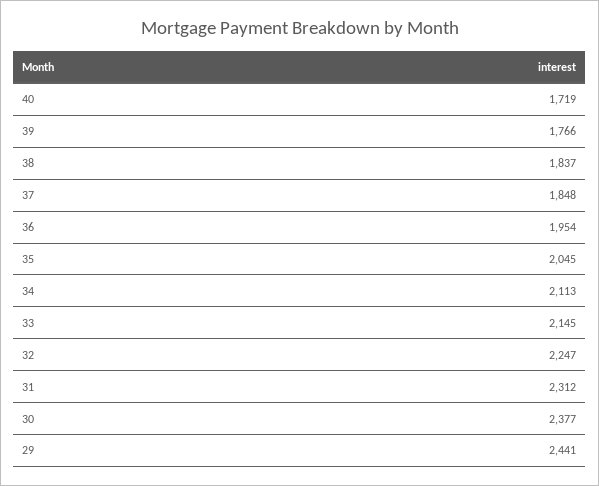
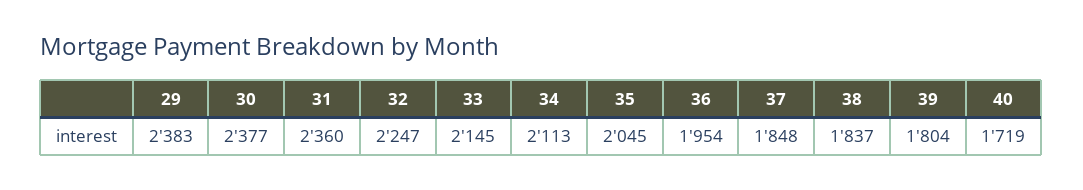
  {
    "40": 1719,
-   "39": 1766,
+   "39": 1804,
    "38": 1837,
    "37": 1848,
    "36": 1954,
    "35": 2045,
    "34": 2113,
    "33": 2145,
    "32": 2247,
-   "31": 2312,
+   "31": 2360,
    "30": 2377,
-   "29": 2441
+   "29": 2383
  }

